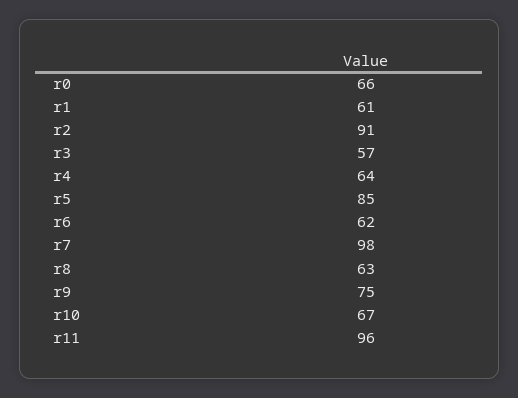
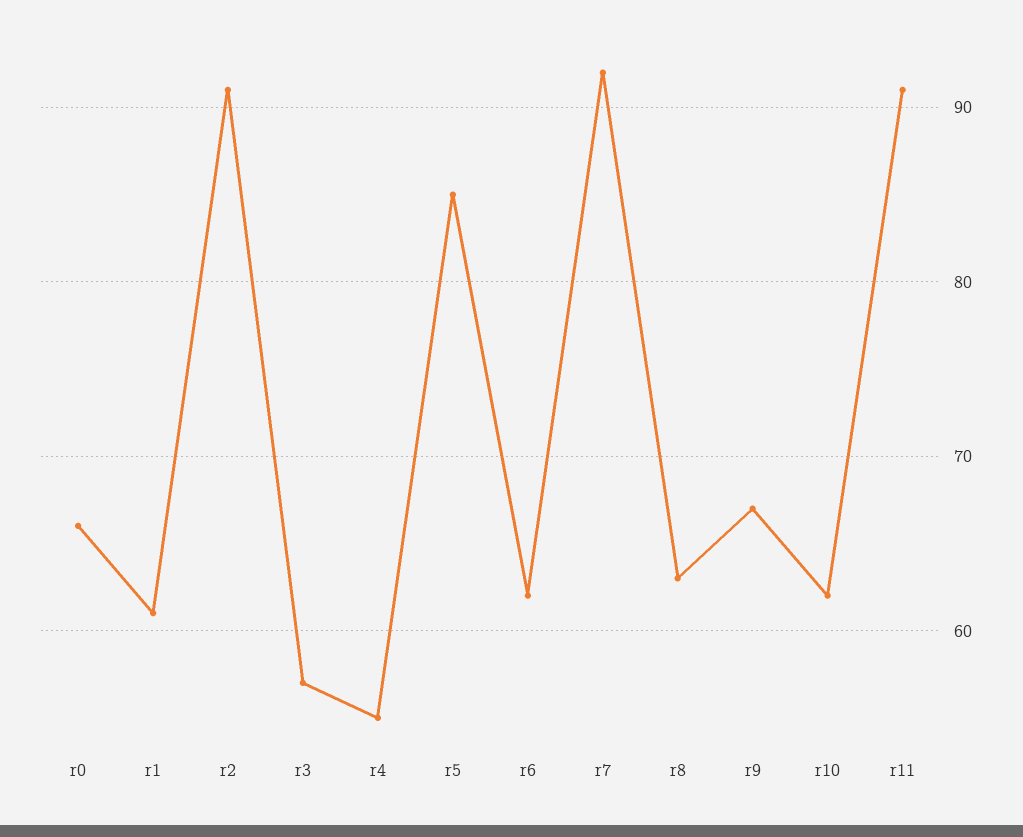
  {
    "r0": 66,
    "r1": 61,
    "r2": 91,
    "r3": 57,
-   "r4": 64,
+   "r4": 55,
    "r5": 85,
    "r6": 62,
-   "r7": 98,
+   "r7": 92,
    "r8": 63,
-   "r9": 75,
+   "r9": 67,
-   "r10": 67,
+   "r10": 62,
-   "r11": 96
+   "r11": 91
  }

